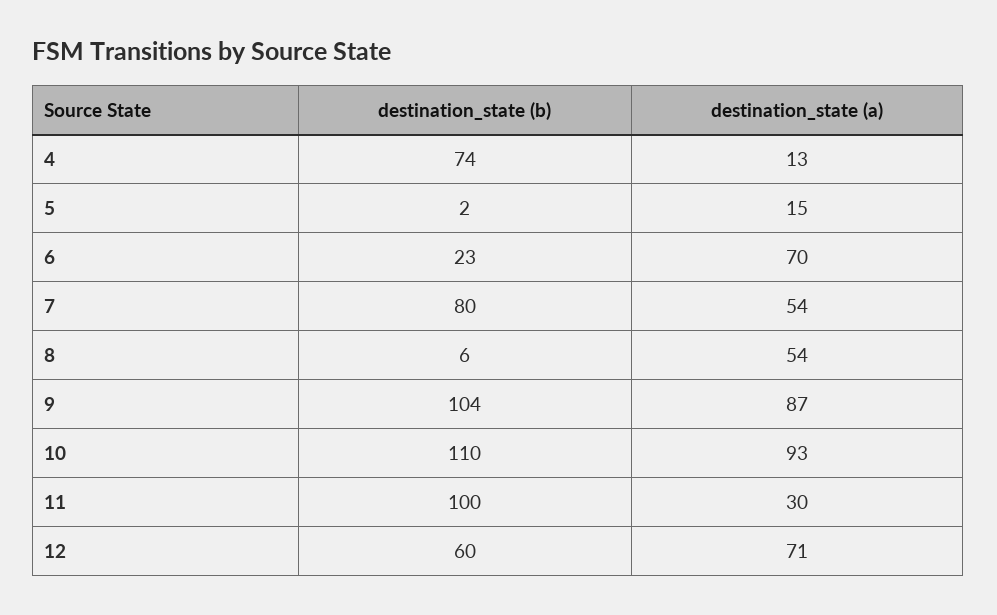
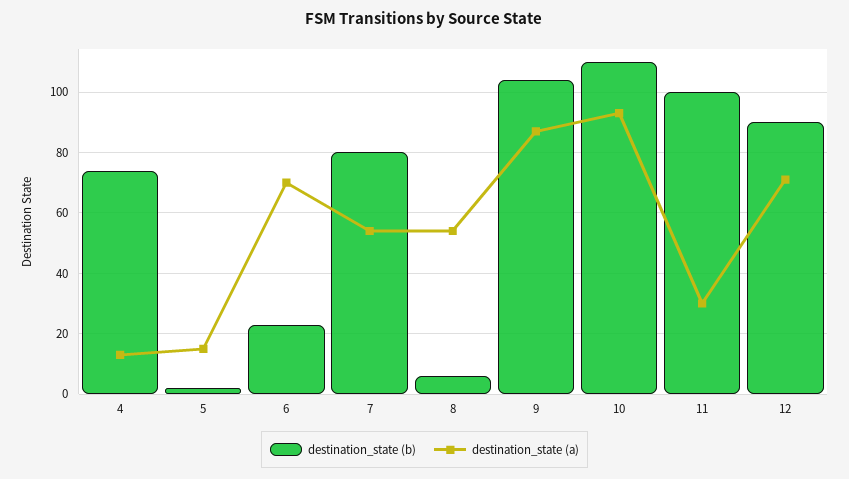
  {
    "destination_state (b)": {
      "4": 74,
      "5": 2,
      "6": 23,
      "7": 80,
      "8": 6,
      "9": 104,
      "10": 110,
      "11": 100,
-     "12": 60
+     "12": 90
    },
    "destination_state (a)": {
      "4": 13,
      "5": 15,
      "6": 70,
      "7": 54,
      "8": 54,
      "9": 87,
      "10": 93,
      "11": 30,
      "12": 71
    }
  }

